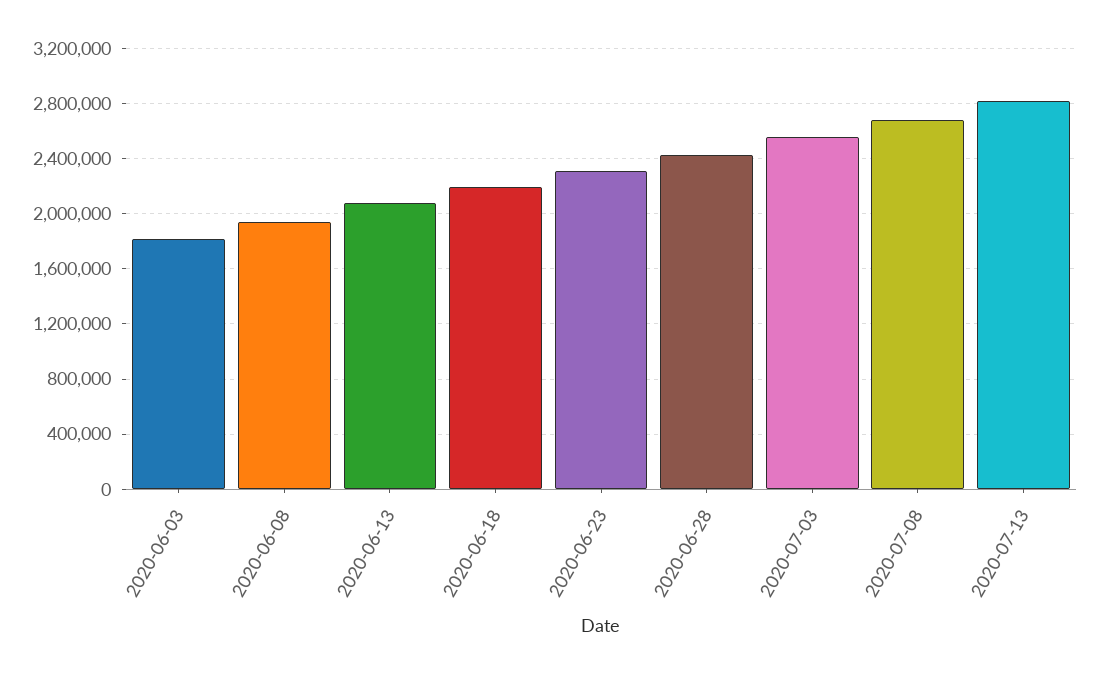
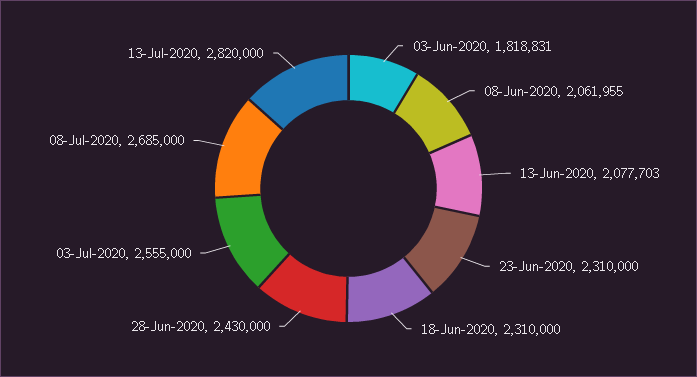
  {
    "2020-06-03": 1818831,
-   "2020-06-08": 1950000,
+   "2020-06-08": 2061955,
    "2020-06-13": 2077703,
-   "2020-06-18": 2200000,
+   "2020-06-18": 2310000,
    "2020-06-23": 2310000,
    "2020-06-28": 2430000,
    "2020-07-03": 2555000,
    "2020-07-08": 2685000,
    "2020-07-13": 2820000
  }

